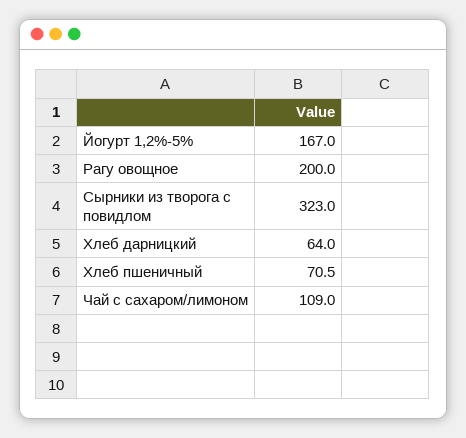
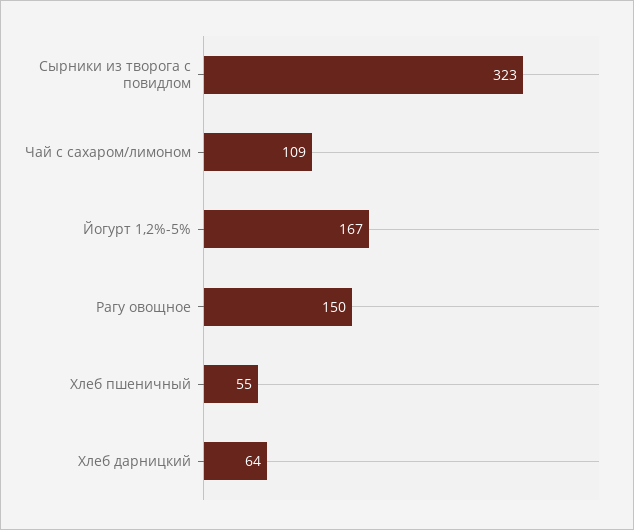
  {
    "Йогурт 1,2%-5%": 167,
-   "Рагу овощное": 200,
+   "Рагу овощное": 150,
    "Сырники из творога с повидлом": 323,
    "Хлеб дарницкий": 64,
-   "Хлеб пшеничный": 70.5,
+   "Хлеб пшеничный": 55,
    "Чай с сахаром/лимоном": 109
  }

